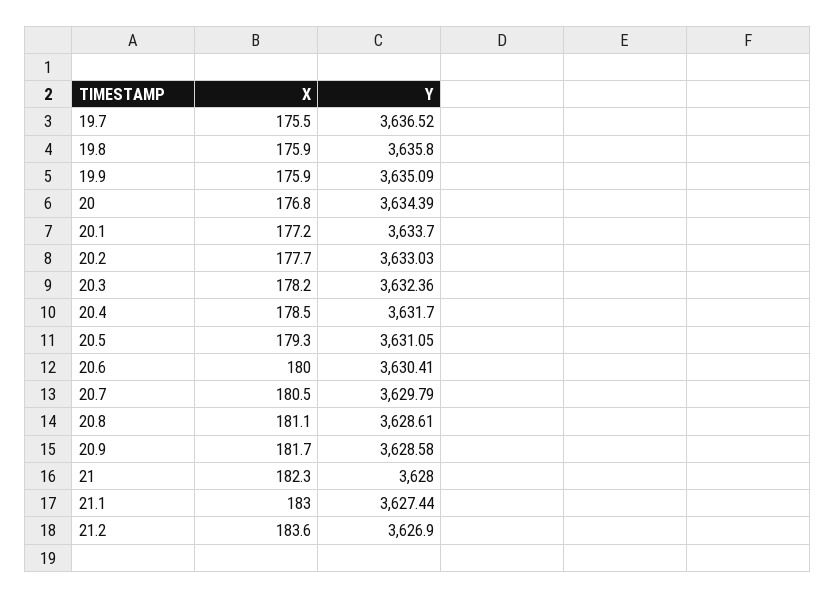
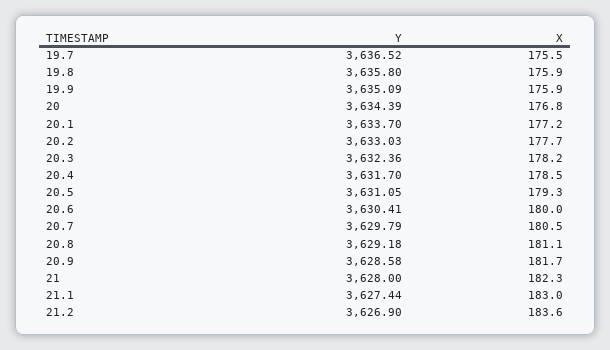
  {
    "X": {
      "19.7": 175.5,
      "19.8": 175.9,
      "19.9": 175.9,
      "20": 176.8,
      "20.1": 177.2,
      "20.2": 177.7,
      "20.3": 178.2,
      "20.4": 178.5,
      "20.5": 179.3,
      "20.6": 180,
      "20.7": 180.5,
      "20.8": 181.1,
      "20.9": 181.7,
      "21": 182.3,
      "21.1": 183,
      "21.2": 183.6
    },
    "Y": {
      "19.7": 3636.52,
      "19.8": 3635.8,
      "19.9": 3635.09,
      "20": 3634.39,
      "20.1": 3633.7,
      "20.2": 3633.03,
      "20.3": 3632.36,
      "20.4": 3631.7,
      "20.5": 3631.05,
      "20.6": 3630.41,
      "20.7": 3629.79,
-     "20.8": 3628.61,
+     "20.8": 3629.18,
      "20.9": 3628.58,
      "21": 3628,
      "21.1": 3627.44,
      "21.2": 3626.9
    }
  }

